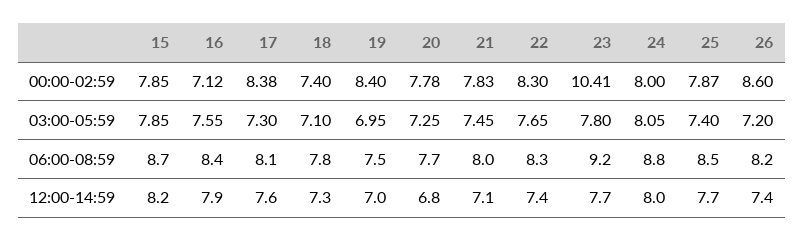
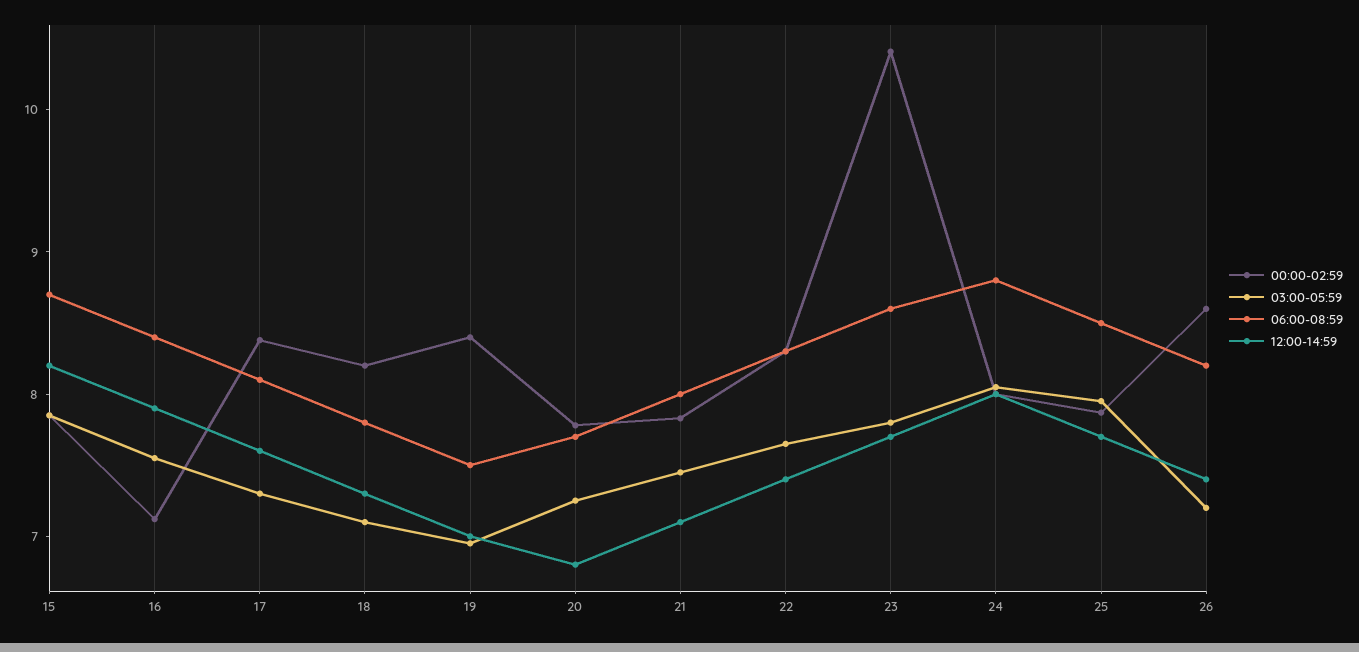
  {
    "00:00-02:59": {
      "15": 7.85,
      "16": 7.12,
      "17": 8.38,
-     "18": 7.4,
+     "18": 8.2,
      "19": 8.4,
      "20": 7.78,
      "21": 7.83,
      "22": 8.3,
      "23": 10.41,
      "24": 8,
      "25": 7.87,
      "26": 8.6
    },
    "03:00-05:59": {
      "15": 7.85,
      "16": 7.55,
      "17": 7.3,
      "18": 7.1,
      "19": 6.95,
      "20": 7.25,
      "21": 7.45,
      "22": 7.65,
      "23": 7.8,
      "24": 8.05,
-     "25": 7.4,
+     "25": 8,
      "26": 7.2
    },
    "06:00-08:59": {
      "15": 8.7,
      "16": 8.4,
      "17": 8.1,
      "18": 7.8,
      "19": 7.5,
      "20": 7.7,
      "21": 8,
      "22": 8.3,
-     "23": 9.2,
+     "23": 8.6,
      "24": 8.8,
      "25": 8.5,
      "26": 8.2
    },
    "12:00-14:59": {
      "15": 8.2,
      "16": 7.9,
      "17": 7.6,
      "18": 7.3,
      "19": 7,
      "20": 6.8,
      "21": 7.1,
      "22": 7.4,
      "23": 7.7,
      "24": 8,
      "25": 7.7,
      "26": 7.4
    }
  }

